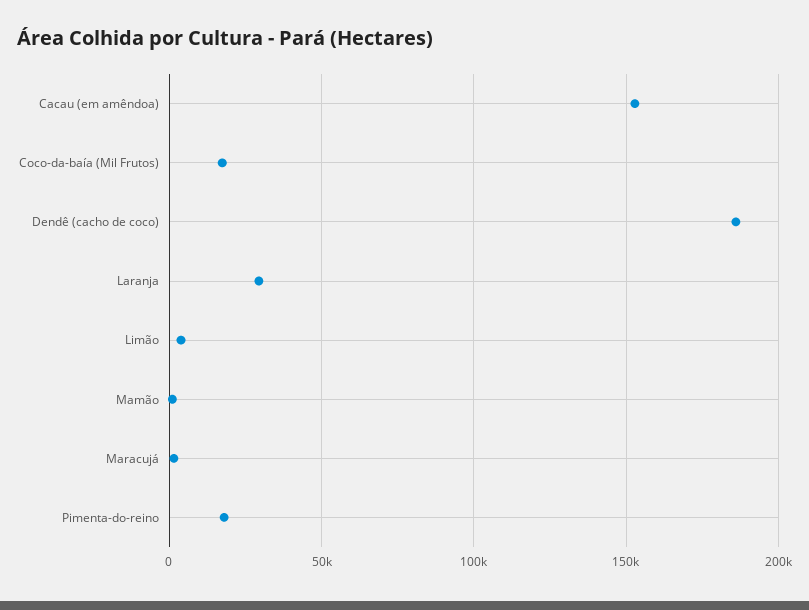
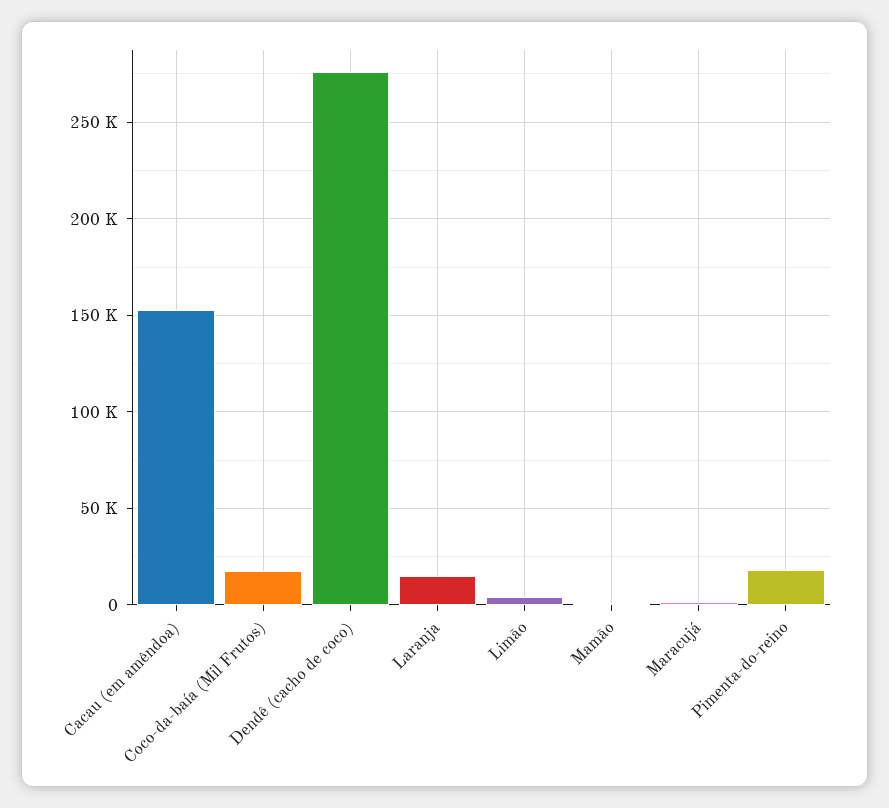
  {
    "Cacau (em amêndoa)": 155000,
    "Coco-da-baía (Mil Frutos)": 15000,
-   "Dendê (cacho de coco)": 185000,
+   "Dendê (cacho de coco)": 275000,
-   "Laranja": 30000,
+   "Laranja": 15000,
    "Limão": 5000,
    "Mamão": 0,
    "Maracujá": 0,
    "Pimenta-do-reino": 20000
  }

